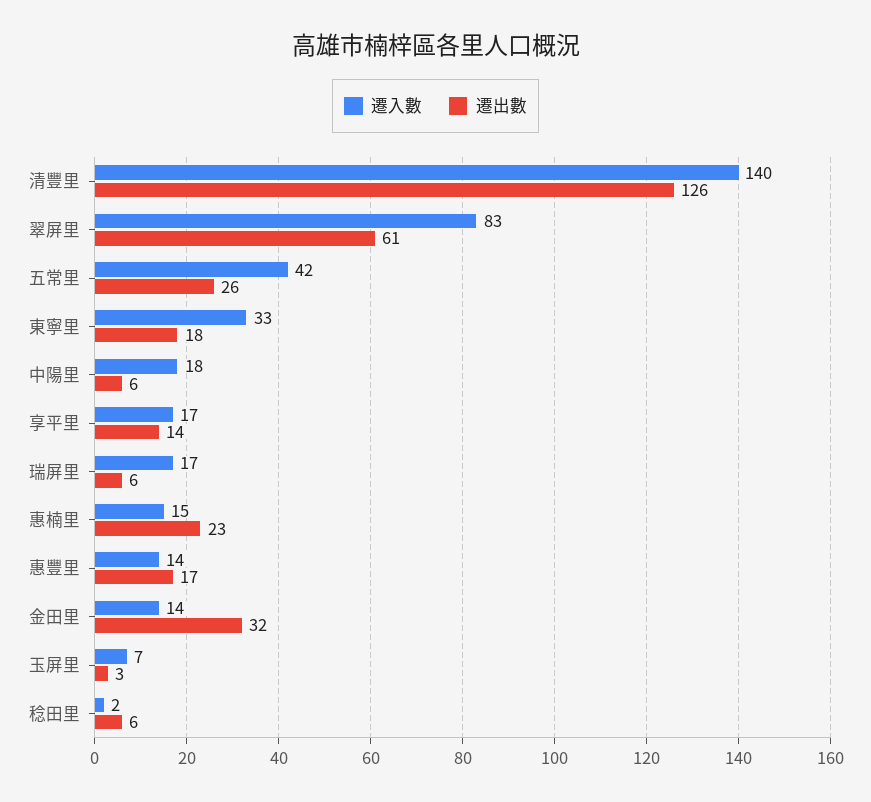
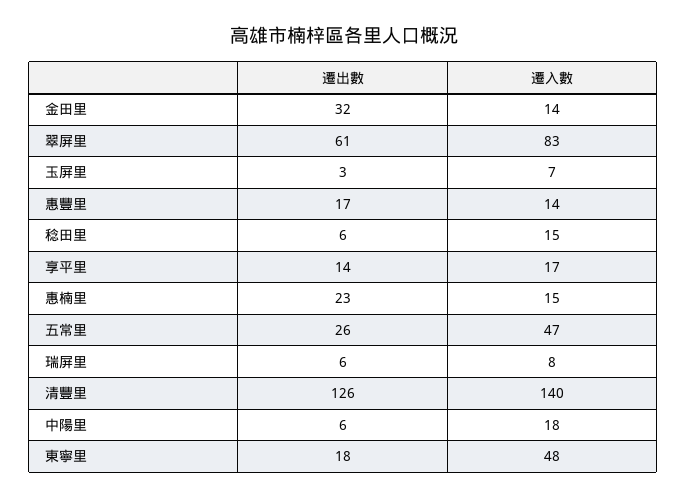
  {
    "遷入數": {
      "清豐里": 140,
      "翠屏里": 83,
-     "五常里": 42,
+     "五常里": 47,
-     "東寧里": 33,
+     "東寧里": 48,
      "中陽里": 18,
      "享平里": 17,
-     "瑞屏里": 17,
+     "瑞屏里": 8,
      "惠楠里": 15,
      "惠豐里": 14,
      "金田里": 14,
      "玉屏里": 7,
-     "稔田里": 2
+     "稔田里": 15
    },
    "遷出數": {
      "清豐里": 126,
      "翠屏里": 61,
      "五常里": 26,
      "東寧里": 18,
      "中陽里": 6,
      "享平里": 14,
      "瑞屏里": 6,
      "惠楠里": 23,
      "惠豐里": 17,
      "金田里": 32,
      "玉屏里": 3,
      "稔田里": 6
    }
  }

